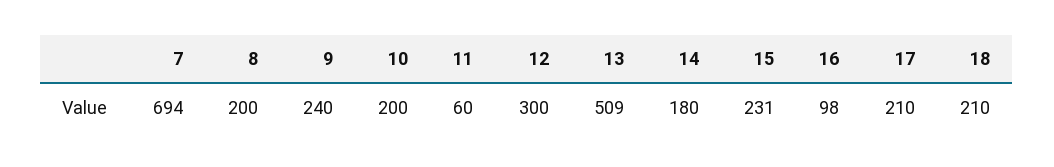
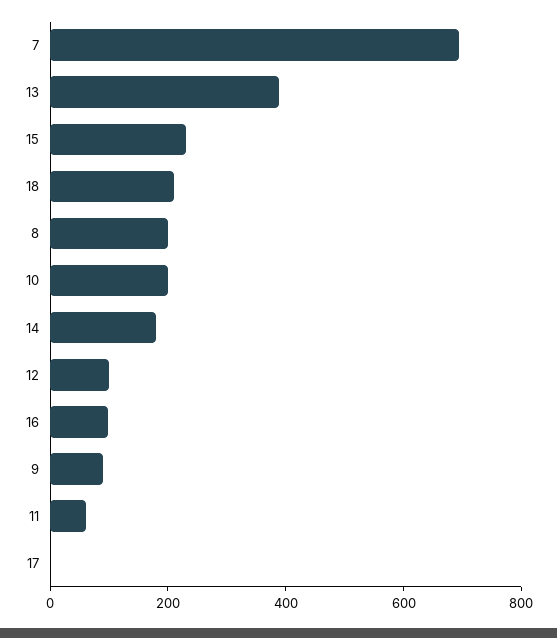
  {
    "7": 694,
    "8": 200,
-   "9": 240,
+   "9": 100,
    "10": 200,
    "11": 60,
-   "12": 300,
+   "12": 100,
-   "13": 509,
+   "13": 400,
    "14": 180,
    "15": 231,
    "16": 98,
-   "17": 210,
+   "17": 0,
    "18": 210
  }

